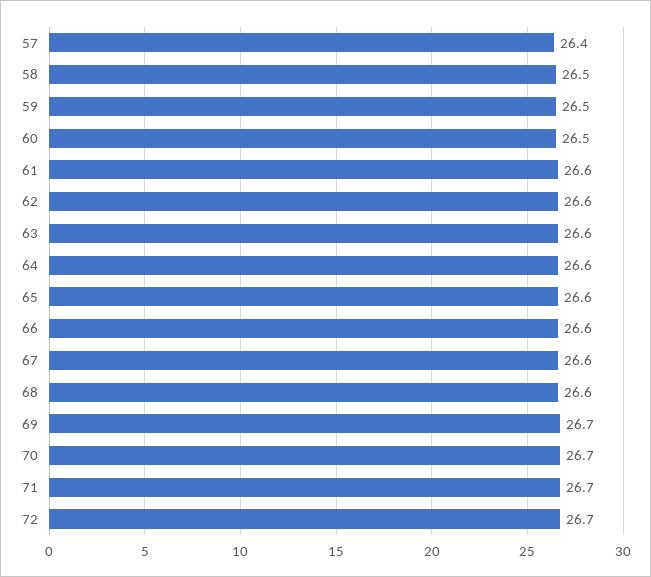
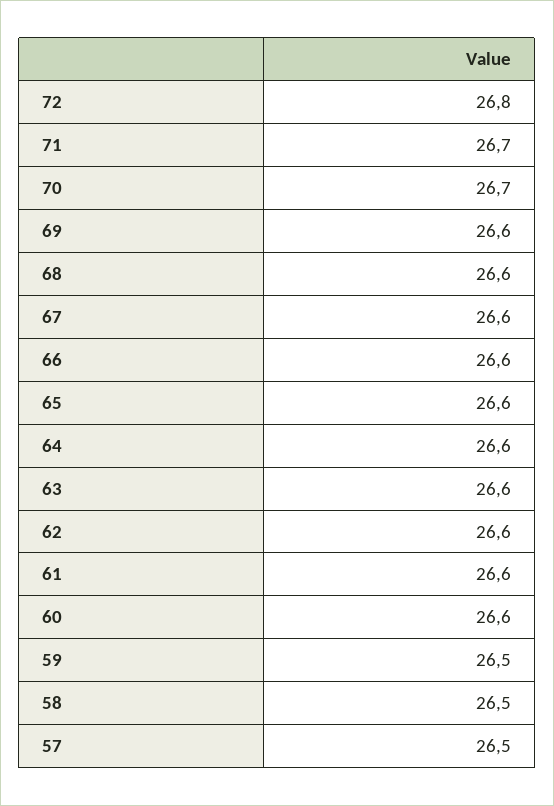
  {
-   "57": 26.4,
+   "57": 26.5,
    "58": 26.5,
    "59": 26.5,
-   "60": 26.5,
+   "60": 26.6,
    "61": 26.6,
    "62": 26.6,
    "63": 26.6,
    "64": 26.6,
    "65": 26.6,
    "66": 26.6,
    "67": 26.6,
    "68": 26.6,
-   "69": 26.7,
+   "69": 26.6,
    "70": 26.7,
    "71": 26.7,
-   "72": 26.7
+   "72": 26.8
  }

